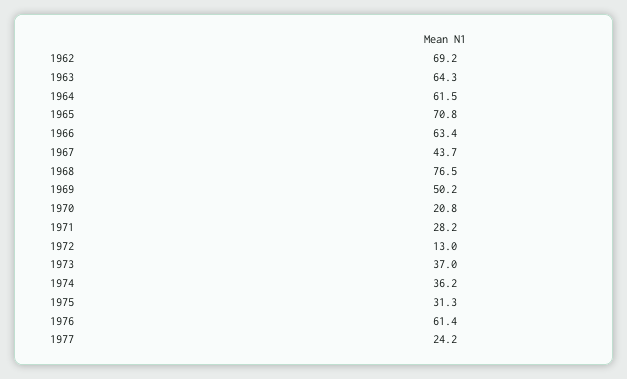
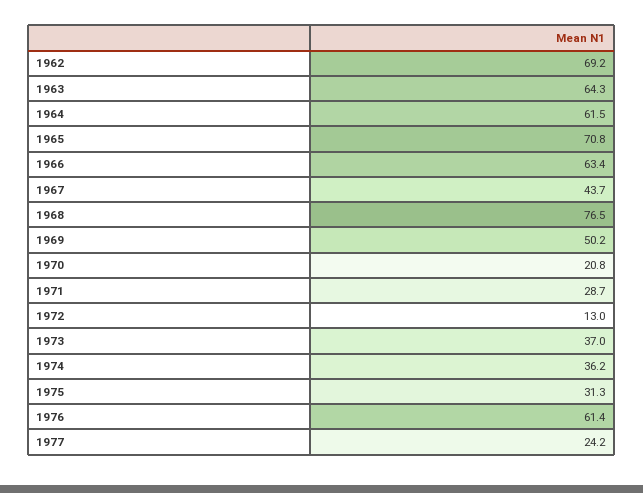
  {
    "1962": 69.2,
    "1963": 64.3,
    "1964": 61.5,
    "1965": 70.8,
    "1966": 63.4,
    "1967": 43.7,
    "1968": 76.5,
    "1969": 50.2,
    "1970": 20.8,
-   "1971": 28.2,
+   "1971": 28.7,
    "1972": 13,
    "1973": 37,
    "1974": 36.2,
    "1975": 31.3,
    "1976": 61.4,
    "1977": 24.2
  }

